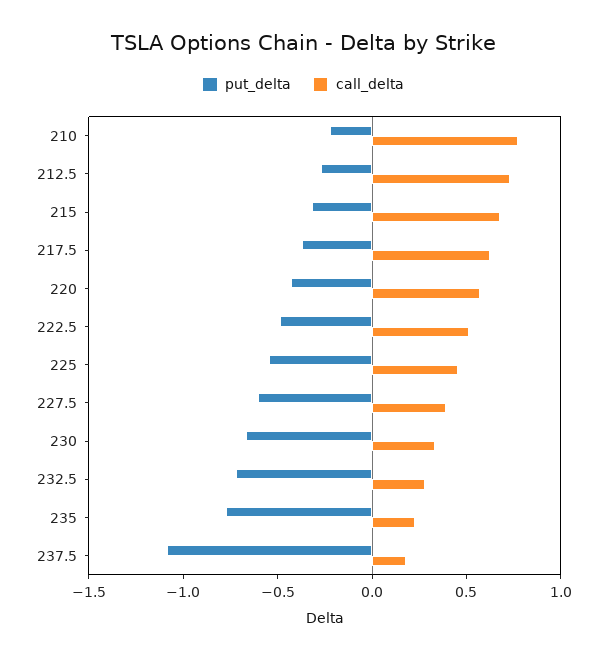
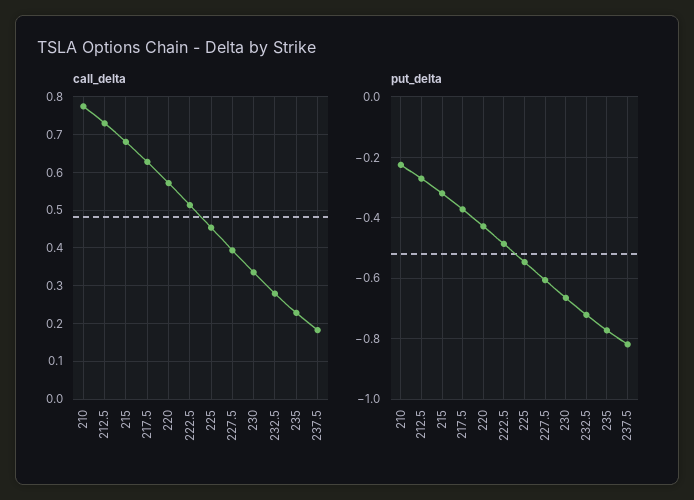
  {
    "put_delta": {
      "210": -0.22,
      "212.5": -0.28,
      "215": -0.32,
      "217.5": -0.38,
      "220": -0.42,
      "222.5": -0.48,
      "225": -0.54,
      "227.5": -0.6,
      "230": -0.66,
      "232.5": -0.72,
      "235": -0.78,
-     "237.5": -1.1
+     "237.5": -0.82
    },
    "call_delta": {
      "210": 0.78,
      "212.5": 0.74,
      "215": 0.68,
      "217.5": 0.62,
      "220": 0.58,
      "222.5": 0.52,
      "225": 0.46,
      "227.5": 0.4,
      "230": 0.34,
      "232.5": 0.28,
      "235": 0.22,
      "237.5": 0.18
    }
  }

